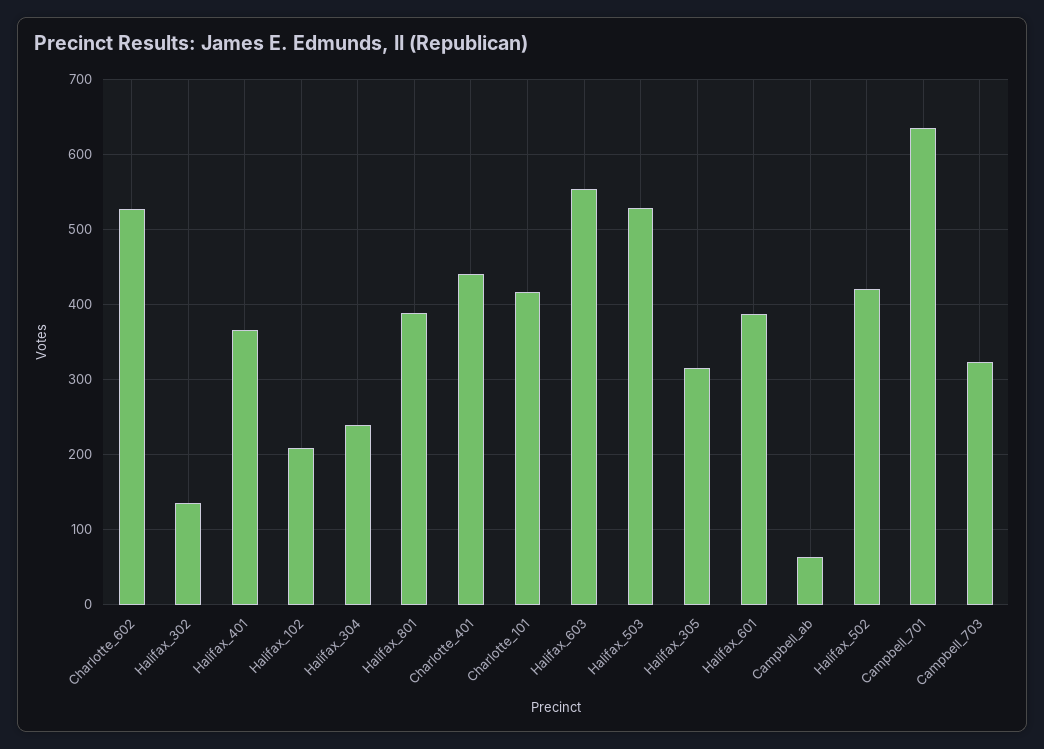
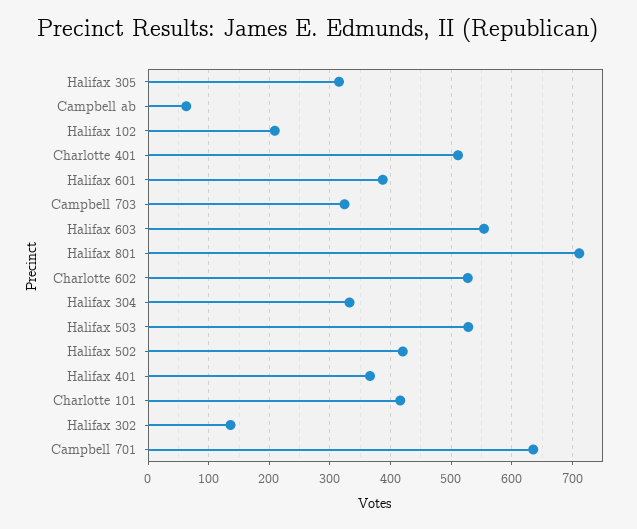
  {
    "Charlotte_602": 530,
    "Halifax_302": 140,
    "Halifax_401": 370,
    "Halifax_102": 210,
-   "Halifax_304": 240,
+   "Halifax_304": 330,
-   "Halifax_801": 390,
+   "Halifax_801": 710,
-   "Charlotte_401": 440,
+   "Charlotte_401": 510,
    "Charlotte_101": 420,
    "Halifax_603": 550,
    "Halifax_503": 530,
    "Halifax_305": 320,
    "Halifax_601": 390,
    "Campbell_ab": 60,
    "Halifax_502": 420,
    "Campbell_701": 640,
    "Campbell_703": 320
  }

